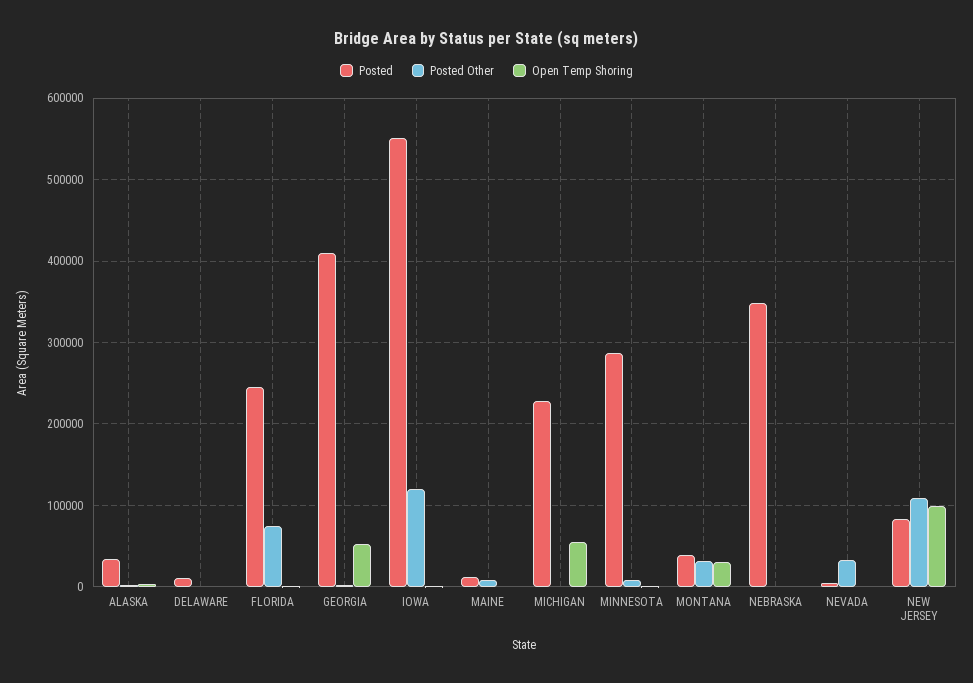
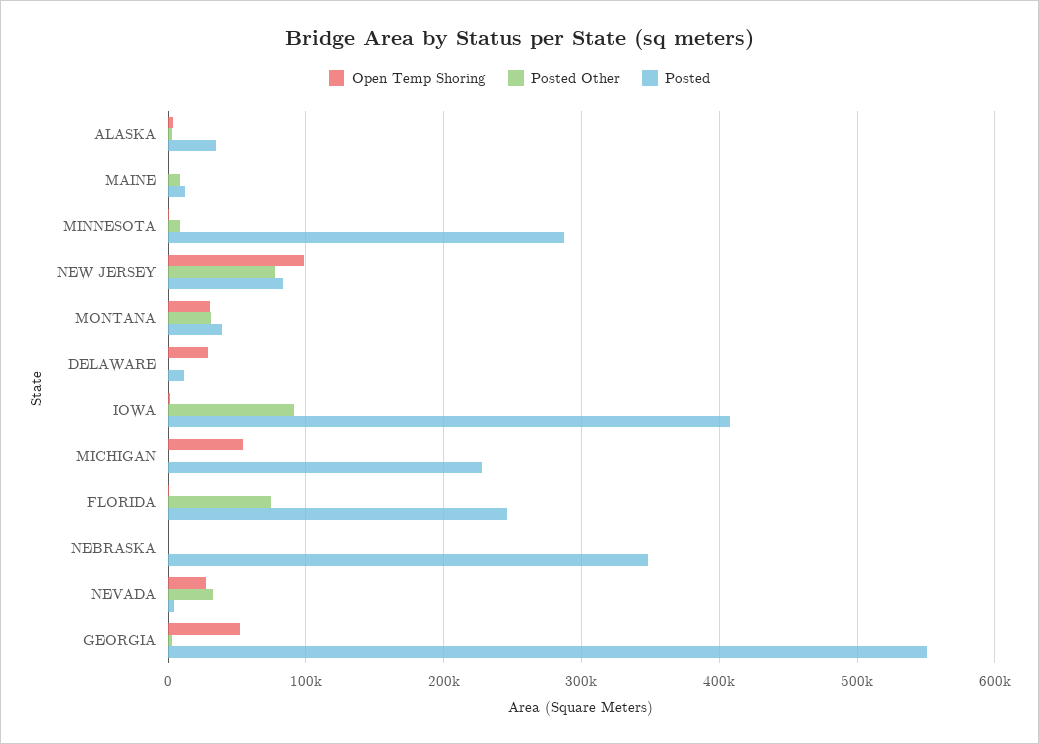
  {
    "Posted": {
      "ALASKA": 30000,
      "DELAWARE": 10000,
      "FLORIDA": 250000,
-     "GEORGIA": 410000,
+     "GEORGIA": 550000,
-     "IOWA": 550000,
+     "IOWA": 410000,
      "MAINE": 10000,
      "MICHIGAN": 230000,
      "MINNESOTA": 290000,
      "MONTANA": 40000,
      "NEBRASKA": 350000,
      "NEVADA": 0,
      "NEW JERSEY": 80000
    },
    "Posted Other": {
      "ALASKA": 0,
      "DELAWARE": 0,
      "FLORIDA": 70000,
      "GEORGIA": 0,
-     "IOWA": 120000,
+     "IOWA": 90000,
      "MAINE": 10000,
      "MICHIGAN": 0,
      "MINNESOTA": 10000,
      "MONTANA": 30000,
      "NEBRASKA": 0,
      "NEVADA": 30000,
-     "NEW JERSEY": 110000
+     "NEW JERSEY": 80000
    },
    "Open Temp Shoring": {
      "ALASKA": 0,
-     "DELAWARE": 0,
+     "DELAWARE": 30000,
      "FLORIDA": 0,
      "GEORGIA": 50000,
      "IOWA": 0,
      "MAINE": 0,
      "MICHIGAN": 50000,
      "MINNESOTA": 0,
      "MONTANA": 30000,
      "NEBRASKA": 0,
-     "NEVADA": 0,
+     "NEVADA": 30000,
      "NEW JERSEY": 100000
    }
  }

